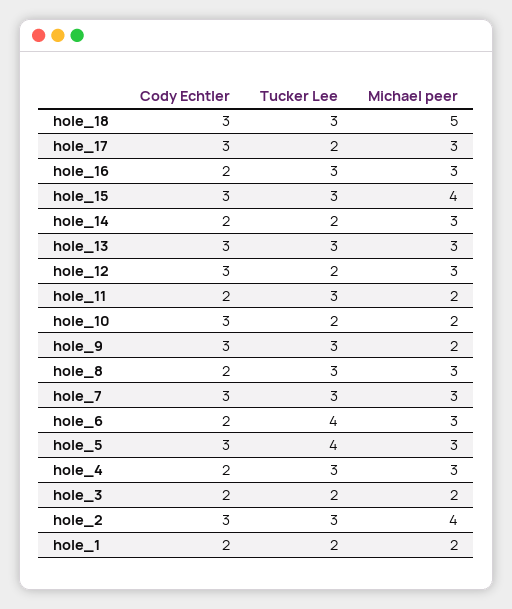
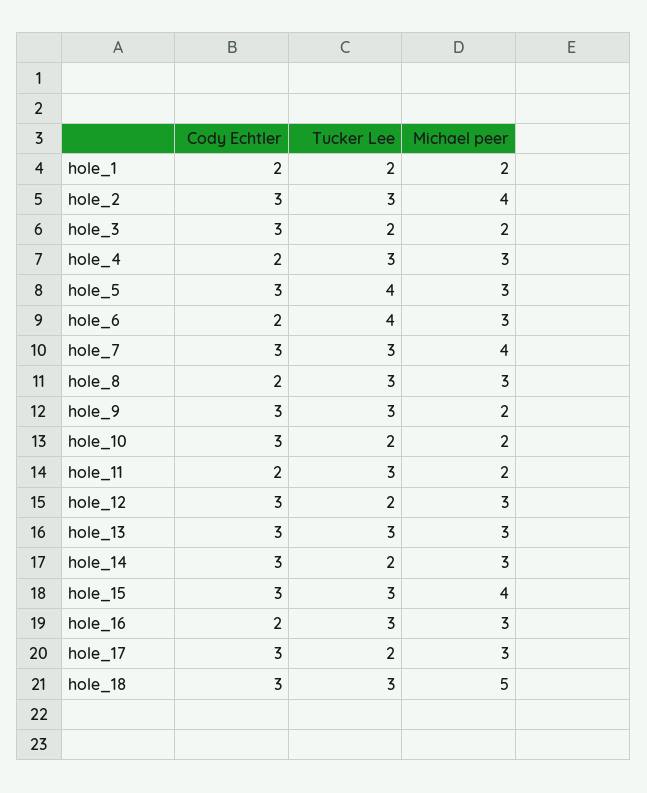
  {
    "Cody Echtler": {
      "hole_18": 3,
      "hole_17": 3,
      "hole_16": 2,
      "hole_15": 3,
-     "hole_14": 2,
+     "hole_14": 3,
      "hole_13": 3,
      "hole_12": 3,
      "hole_11": 2,
      "hole_10": 3,
      "hole_9": 3,
      "hole_8": 2,
      "hole_7": 3,
      "hole_6": 2,
      "hole_5": 3,
      "hole_4": 2,
-     "hole_3": 2,
+     "hole_3": 3,
      "hole_2": 3,
      "hole_1": 2
    },
    "Tucker Lee": {
      "hole_18": 3,
      "hole_17": 2,
      "hole_16": 3,
      "hole_15": 3,
      "hole_14": 2,
      "hole_13": 3,
      "hole_12": 2,
      "hole_11": 3,
      "hole_10": 2,
      "hole_9": 3,
      "hole_8": 3,
      "hole_7": 3,
      "hole_6": 4,
      "hole_5": 4,
      "hole_4": 3,
      "hole_3": 2,
      "hole_2": 3,
      "hole_1": 2
    },
    "Michael peer": {
      "hole_18": 5,
      "hole_17": 3,
      "hole_16": 3,
      "hole_15": 4,
      "hole_14": 3,
      "hole_13": 3,
      "hole_12": 3,
      "hole_11": 2,
      "hole_10": 2,
      "hole_9": 2,
      "hole_8": 3,
-     "hole_7": 3,
+     "hole_7": 4,
      "hole_6": 3,
      "hole_5": 3,
      "hole_4": 3,
      "hole_3": 2,
      "hole_2": 4,
      "hole_1": 2
    }
  }

